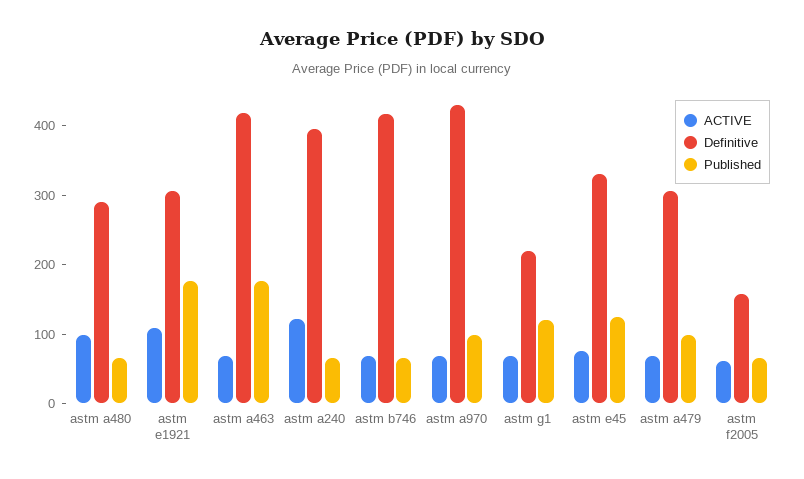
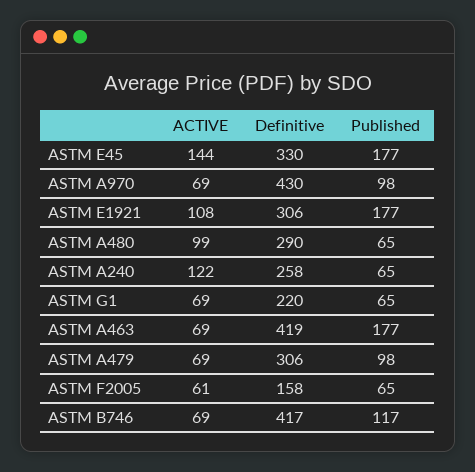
  {
    "ACTIVE": {
      "astm a480": 99,
      "astm e1921": 108,
      "astm a463": 69,
      "astm a240": 122,
      "astm b746": 69,
      "astm a970": 69,
      "astm g1": 69,
-     "astm e45": 80,
+     "astm e45": 144,
      "astm a479": 69,
      "astm f2005": 61
    },
    "Definitive": {
      "astm a480": 290,
      "astm e1921": 306,
      "astm a463": 419,
-     "astm a240": 400,
+     "astm a240": 258,
      "astm b746": 417,
      "astm a970": 430,
      "astm g1": 220,
      "astm e45": 330,
      "astm a479": 306,
      "astm f2005": 158
    },
    "Published": {
      "astm a480": 65,
      "astm e1921": 177,
      "astm a463": 177,
      "astm a240": 65,
-     "astm b746": 60,
+     "astm b746": 117,
      "astm a970": 98,
-     "astm g1": 120,
+     "astm g1": 65,
-     "astm e45": 120,
+     "astm e45": 177,
      "astm a479": 98,
      "astm f2005": 65
    }
  }

